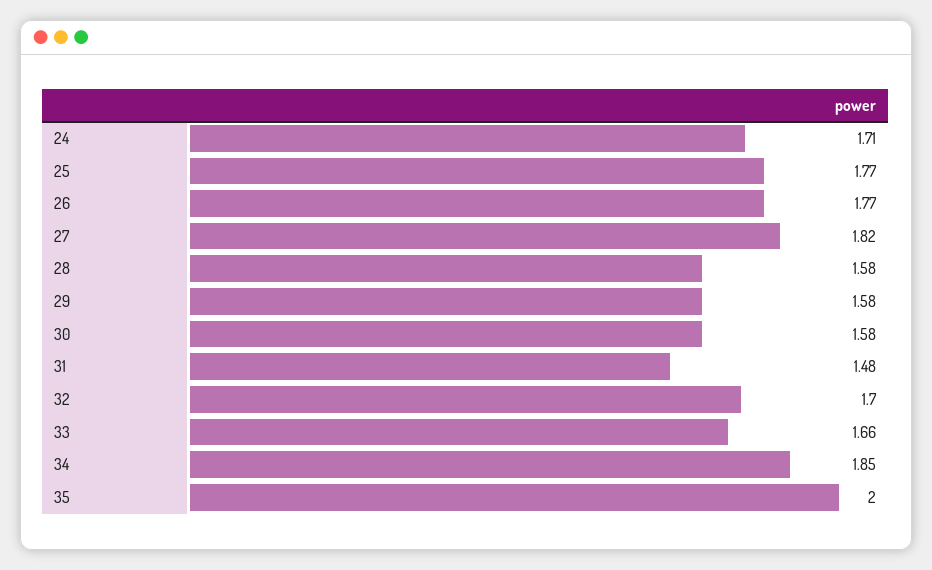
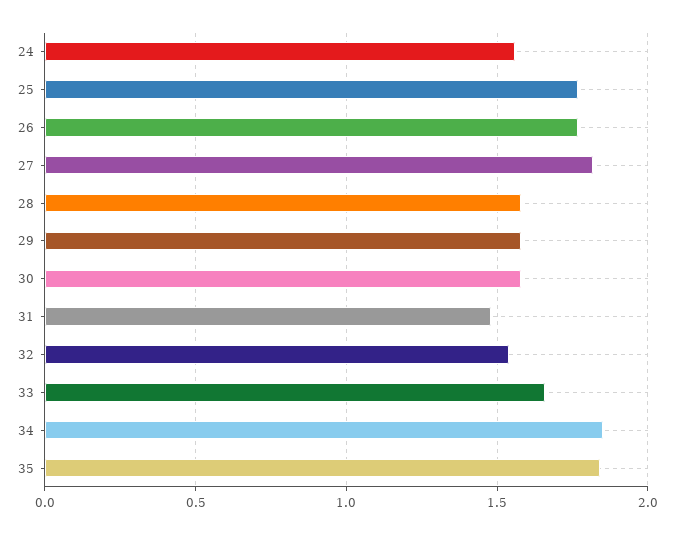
  {
-   "24": 1.71,
+   "24": 1.55,
    "25": 1.77,
    "26": 1.77,
    "27": 1.82,
    "28": 1.58,
    "29": 1.58,
    "30": 1.58,
    "31": 1.48,
-   "32": 1.7,
+   "32": 1.55,
    "33": 1.66,
    "34": 1.85,
-   "35": 2
+   "35": 1.85
  }

